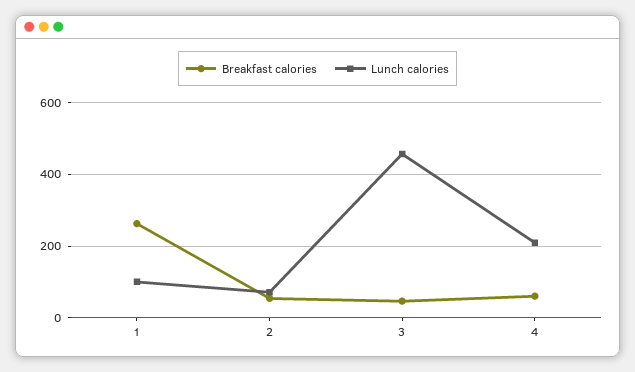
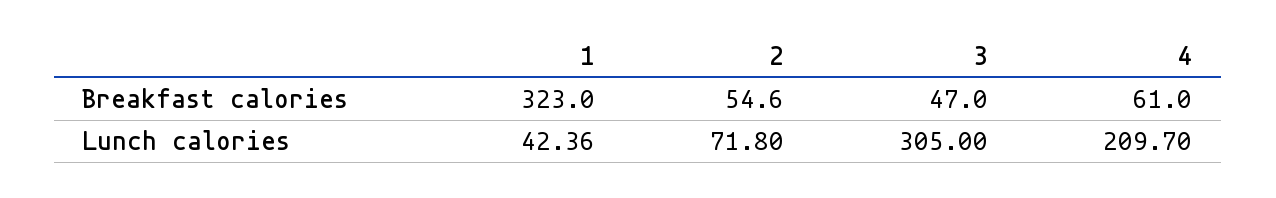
  {
    "Breakfast calories": {
-     "1": 260,
+     "1": 323,
      "2": 54.6,
      "3": 47,
      "4": 61
    },
    "Lunch calories": {
-     "1": 100,
+     "1": 42.36,
      "2": 71.8,
-     "3": 460,
+     "3": 305,
      "4": 209.7
    }
  }

